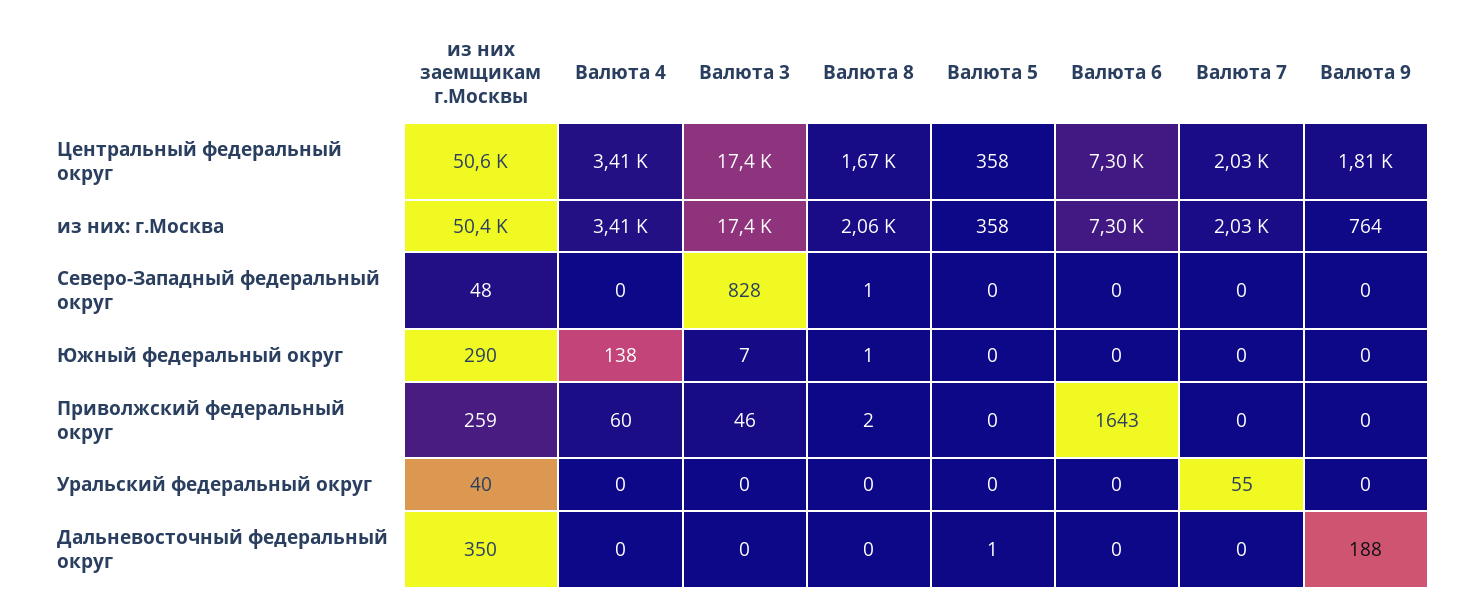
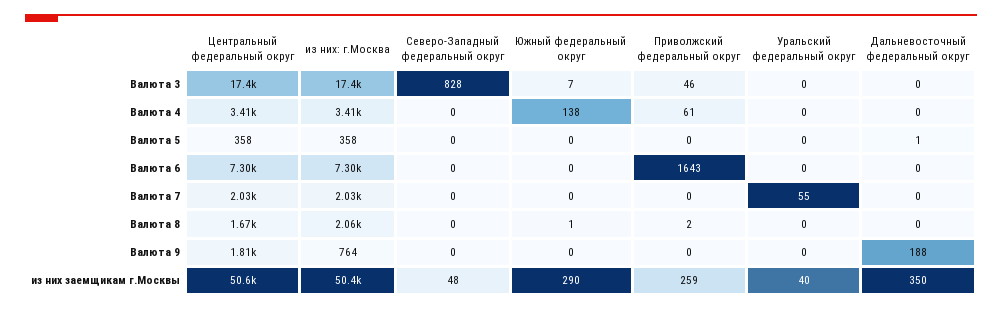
  {
    "из них заемщикам г.Москвы": {
      "Центральный федеральный округ": 50600,
      "из них: г.Москва": 50400,
      "Северо-Западный федеральный округ": 48,
      "Южный федеральный округ": 290,
      "Приволжский федеральный округ": 259,
      "Уральский федеральный округ": 40,
      "Дальневосточный федеральный округ": 350
    },
    "Валюта 4": {
      "Центральный федеральный округ": 3410,
      "из них: г.Москва": 3410,
      "Северо-Западный федеральный округ": 0,
      "Южный федеральный округ": 138,
-     "Приволжский федеральный округ": 60,
+     "Приволжский федеральный округ": 61,
      "Уральский федеральный округ": 0,
      "Дальневосточный федеральный округ": 0
    },
    "Валюта 3": {
      "Центральный федеральный округ": 17400,
      "из них: г.Москва": 17400,
      "Северо-Западный федеральный округ": 828,
      "Южный федеральный округ": 7,
      "Приволжский федеральный округ": 46,
      "Уральский федеральный округ": 0,
      "Дальневосточный федеральный округ": 0
    },
    "Валюта 8": {
      "Центральный федеральный округ": 1670,
      "из них: г.Москва": 2060,
-     "Северо-Западный федеральный округ": 1,
+     "Северо-Западный федеральный округ": 0,
      "Южный федеральный округ": 1,
      "Приволжский федеральный округ": 2,
      "Уральский федеральный округ": 0,
      "Дальневосточный федеральный округ": 0
    },
    "Валюта 5": {
      "Центральный федеральный округ": 358,
      "из них: г.Москва": 358,
      "Северо-Западный федеральный округ": 0,
      "Южный федеральный округ": 0,
      "Приволжский федеральный округ": 0,
      "Уральский федеральный округ": 0,
      "Дальневосточный федеральный округ": 1
    },
    "Валюта 6": {
      "Центральный федеральный округ": 7300,
      "из них: г.Москва": 7300,
      "Северо-Западный федеральный округ": 0,
      "Южный федеральный округ": 0,
      "Приволжский федеральный округ": 1643,
      "Уральский федеральный округ": 0,
      "Дальневосточный федеральный округ": 0
    },
    "Валюта 7": {
      "Центральный федеральный округ": 2030,
      "из них: г.Москва": 2030,
      "Северо-Западный федеральный округ": 0,
      "Южный федеральный округ": 0,
      "Приволжский федеральный округ": 0,
      "Уральский федеральный округ": 55,
      "Дальневосточный федеральный округ": 0
    },
    "Валюта 9": {
      "Центральный федеральный округ": 1810,
      "из них: г.Москва": 764,
      "Северо-Западный федеральный округ": 0,
      "Южный федеральный округ": 0,
      "Приволжский федеральный округ": 0,
      "Уральский федеральный округ": 0,
      "Дальневосточный федеральный округ": 188
    }
  }

